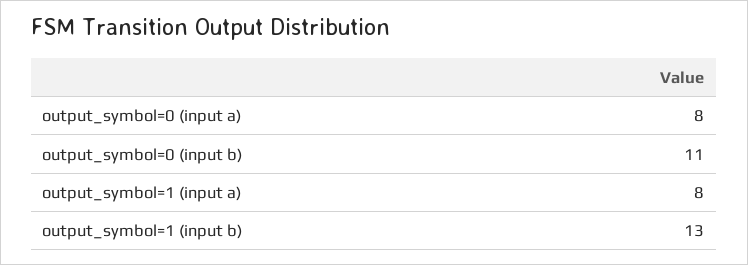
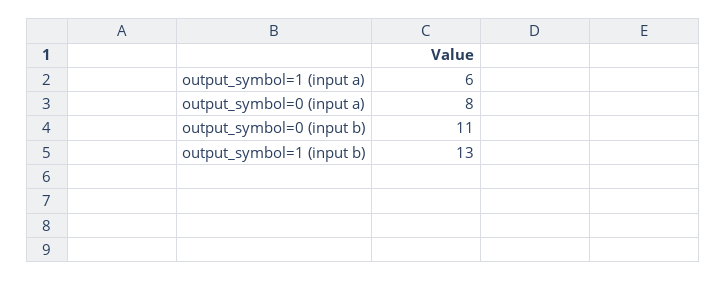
  {
    "output_symbol=0 (input a)": 8,
    "output_symbol=0 (input b)": 11,
-   "output_symbol=1 (input a)": 8,
+   "output_symbol=1 (input a)": 6,
    "output_symbol=1 (input b)": 13
  }

